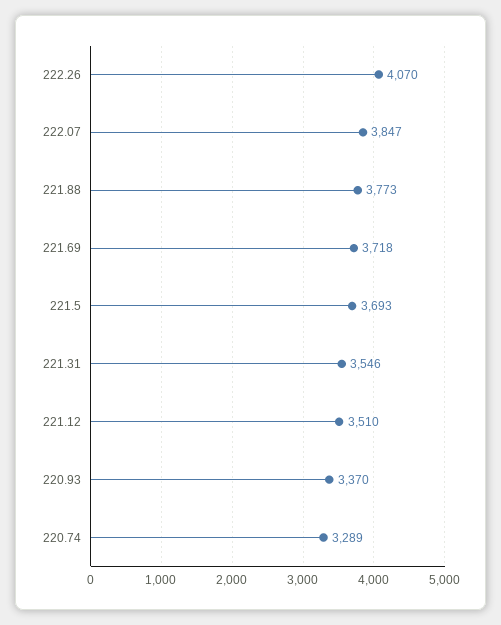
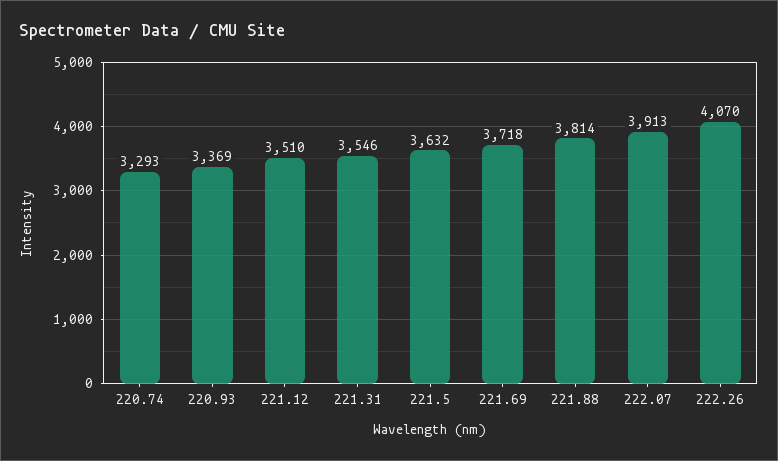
  {
    "222.26": 4070,
-   "222.07": 3847,
+   "222.07": 3913,
-   "221.88": 3773,
+   "221.88": 3814,
    "221.69": 3718,
-   "221.5": 3693,
+   "221.5": 3632,
    "221.31": 3546,
    "221.12": 3510,
-   "220.93": 3370,
+   "220.93": 3369,
-   "220.74": 3289
+   "220.74": 3293
  }

